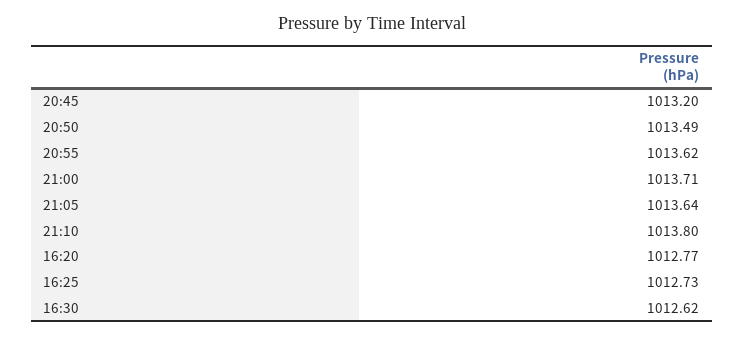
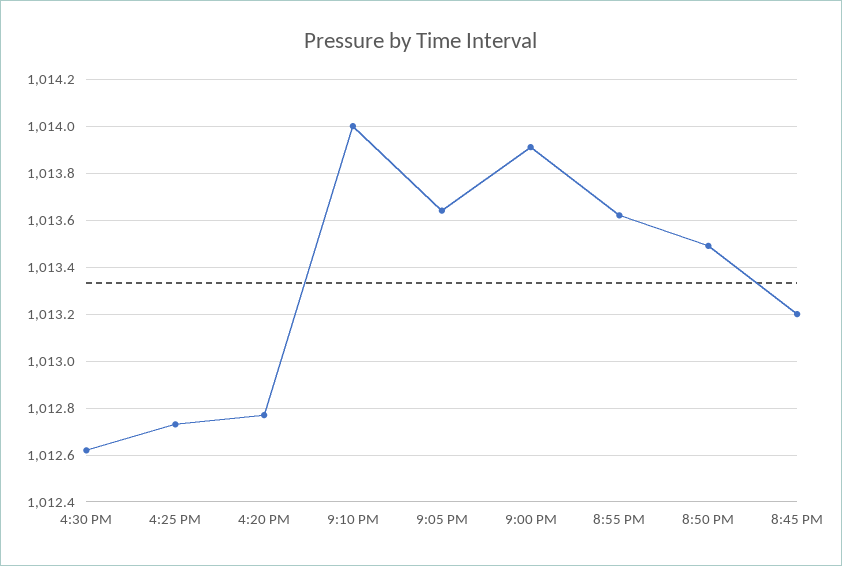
  {
    "20:45": 1013.2,
    "20:50": 1013.49,
    "20:55": 1013.62,
-   "21:00": 1013.71,
+   "21:00": 1013.9,
    "21:05": 1013.64,
-   "21:10": 1013.8,
+   "21:10": 1014,
    "16:20": 1012.77,
    "16:25": 1012.73,
    "16:30": 1012.62
  }

